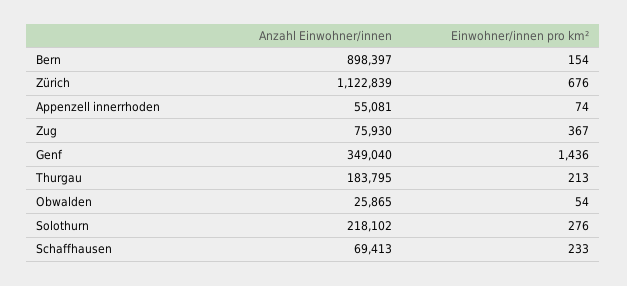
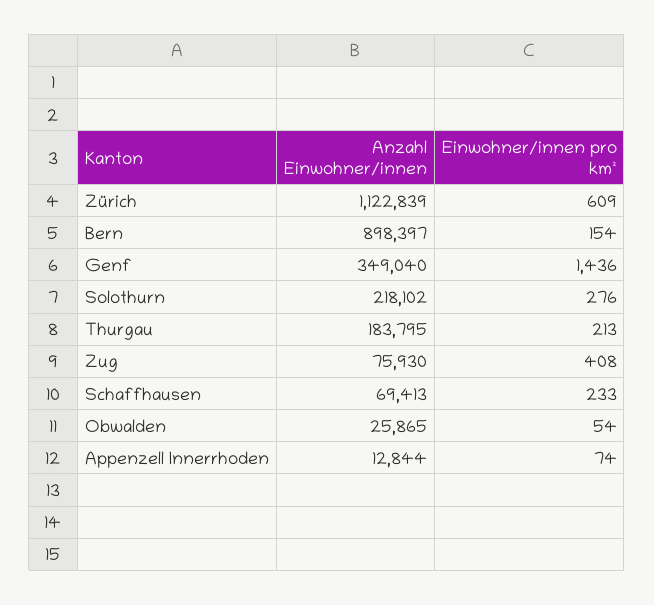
  {
    "Anzahl Einwohner/innen": {
      "Bern": 898397,
      "Zürich": 1122839,
-     "Appenzell innerrhoden": 55081,
+     "Appenzell innerrhoden": 12844,
      "Zug": 75930,
      "Genf": 349040,
      "Thurgau": 183795,
      "Obwalden": 25865,
      "Solothurn": 218102,
      "Schaffhausen": 69413
    },
    "Einwohner/innen pro km²": {
      "Bern": 154,
-     "Zürich": 676,
+     "Zürich": 609,
      "Appenzell innerrhoden": 74,
-     "Zug": 367,
+     "Zug": 408,
      "Genf": 1436,
      "Thurgau": 213,
      "Obwalden": 54,
      "Solothurn": 276,
      "Schaffhausen": 233
    }
  }

